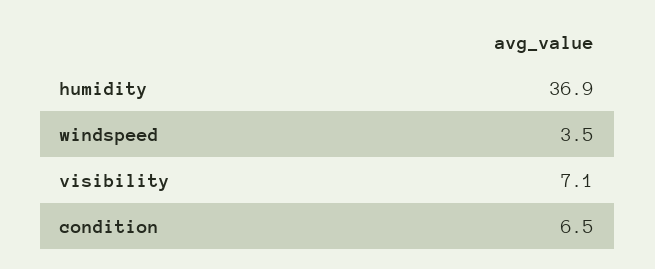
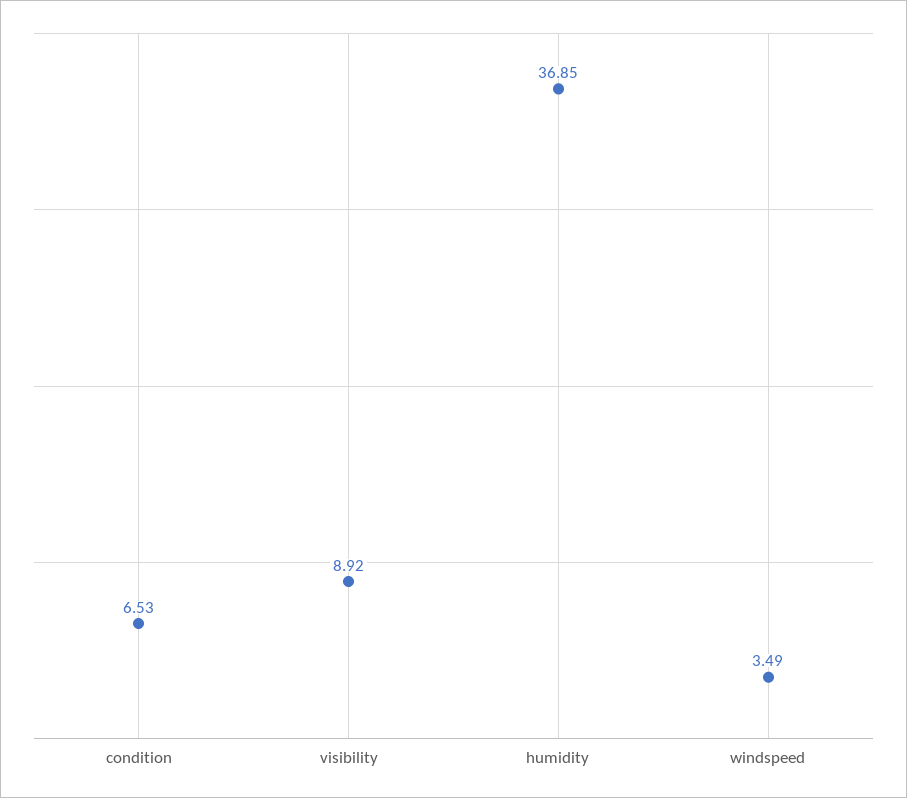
  {
    "humidity": 36.85,
    "windspeed": 3.49,
-   "visibility": 7.1,
+   "visibility": 8.92,
    "condition": 6.53
  }

